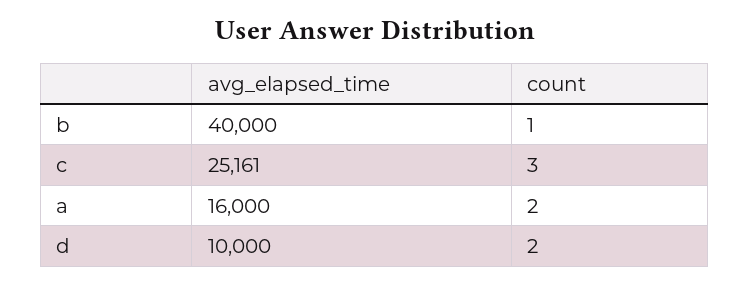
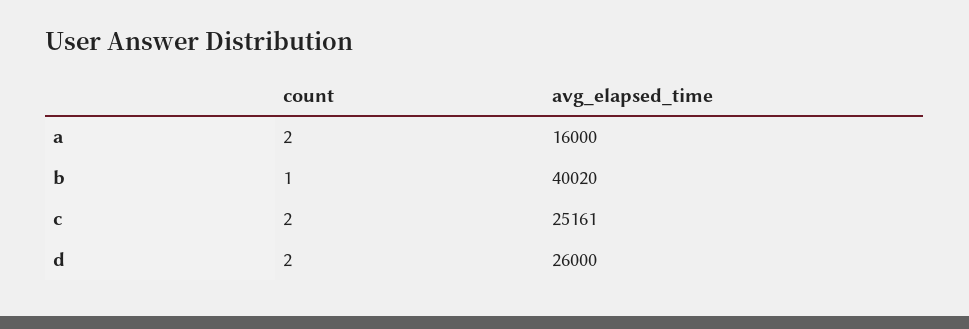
  {
    "avg_elapsed_time": {
-     "b": 40000,
+     "b": 40020,
      "c": 25161,
      "a": 16000,
-     "d": 10000
+     "d": 26000
    },
    "count": {
      "b": 1,
-     "c": 3,
+     "c": 2,
      "a": 2,
      "d": 2
    }
  }

